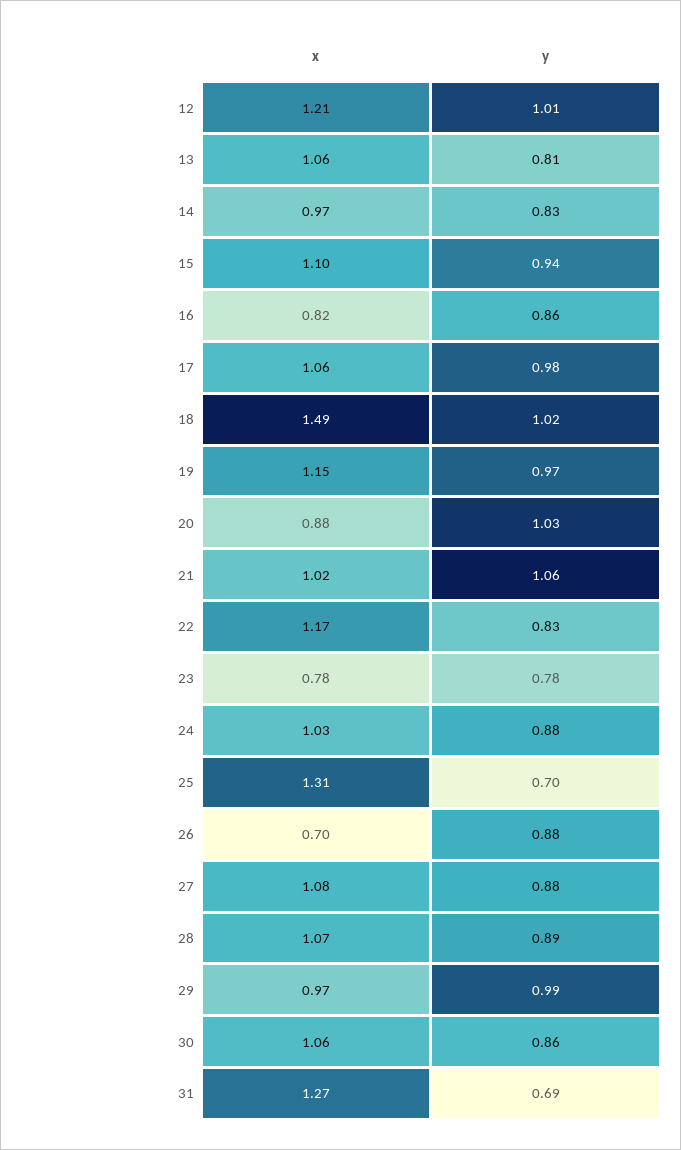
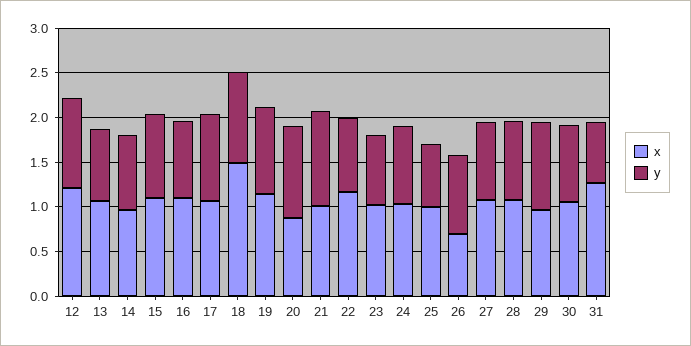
  {
    "x": {
      "12": 1.21,
      "13": 1.06,
      "14": 0.97,
      "15": 1.1,
-     "16": 0.82,
+     "16": 1.1,
      "17": 1.06,
      "18": 1.49,
      "19": 1.15,
      "20": 0.88,
      "21": 1.02,
      "22": 1.17,
-     "23": 0.78,
+     "23": 1,
      "24": 1.03,
-     "25": 1.31,
+     "25": 1,
      "26": 0.7,
      "27": 1.08,
      "28": 1.07,
      "29": 0.97,
      "30": 1.06,
      "31": 1.27
    },
    "y": {
      "12": 1.01,
      "13": 0.81,
      "14": 0.83,
      "15": 0.94,
      "16": 0.86,
      "17": 0.98,
      "18": 1.02,
      "19": 0.97,
      "20": 1.03,
      "21": 1.06,
      "22": 0.83,
      "23": 0.78,
      "24": 0.88,
      "25": 0.7,
      "26": 0.88,
      "27": 0.88,
      "28": 0.89,
      "29": 0.99,
      "30": 0.86,
      "31": 0.69
    }
  }

